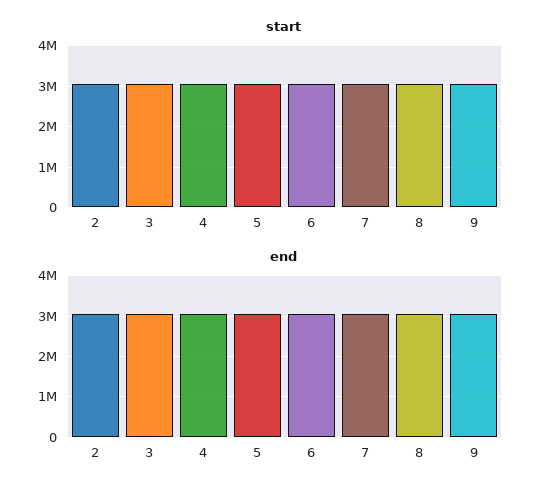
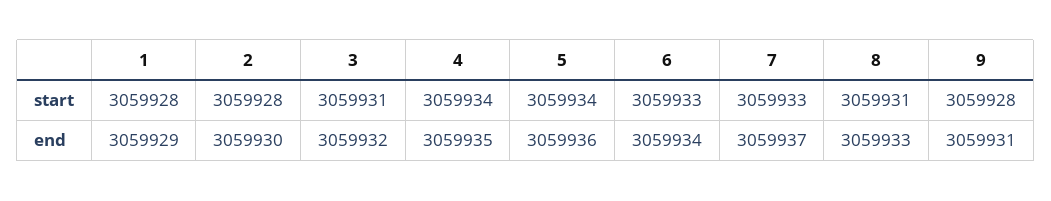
  {
    "start": {
      "2": 3059928,
      "3": 3059931,
      "4": 3059934,
      "5": 3059934,
      "6": 3059933,
      "7": 3059933,
      "8": 3059931,
-     "9": 3059928
+     "9": 3059928,
+     "1": 3059928
    },
    "end": {
      "2": 3059930,
      "3": 3059932,
      "4": 3059935,
      "5": 3059936,
      "6": 3059934,
      "7": 3059937,
      "8": 3059933,
-     "9": 3059931
+     "9": 3059931,
+     "1": 3059929
    }
  }

